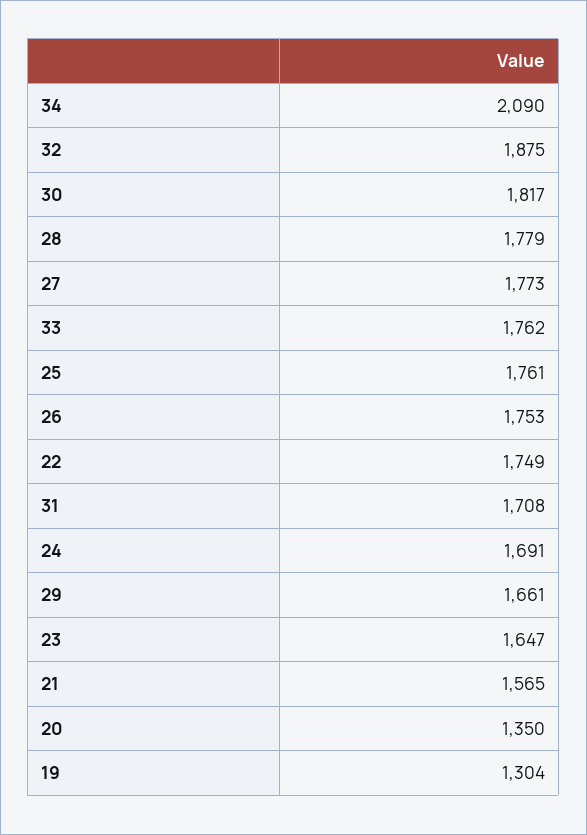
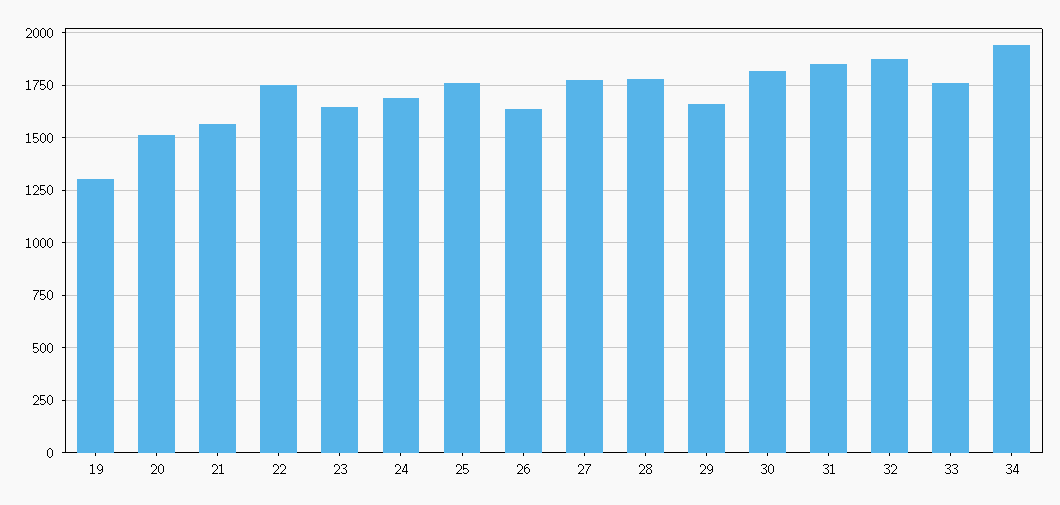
  {
-   "34": 2090,
+   "34": 1950,
    "32": 1875,
    "30": 1817,
    "28": 1779,
    "27": 1773,
    "33": 1762,
    "25": 1761,
-   "26": 1753,
+   "26": 1650,
    "22": 1749,
-   "31": 1708,
+   "31": 1850,
    "24": 1691,
    "29": 1661,
    "23": 1647,
    "21": 1565,
-   "20": 1350,
+   "20": 1500,
    "19": 1304
  }

